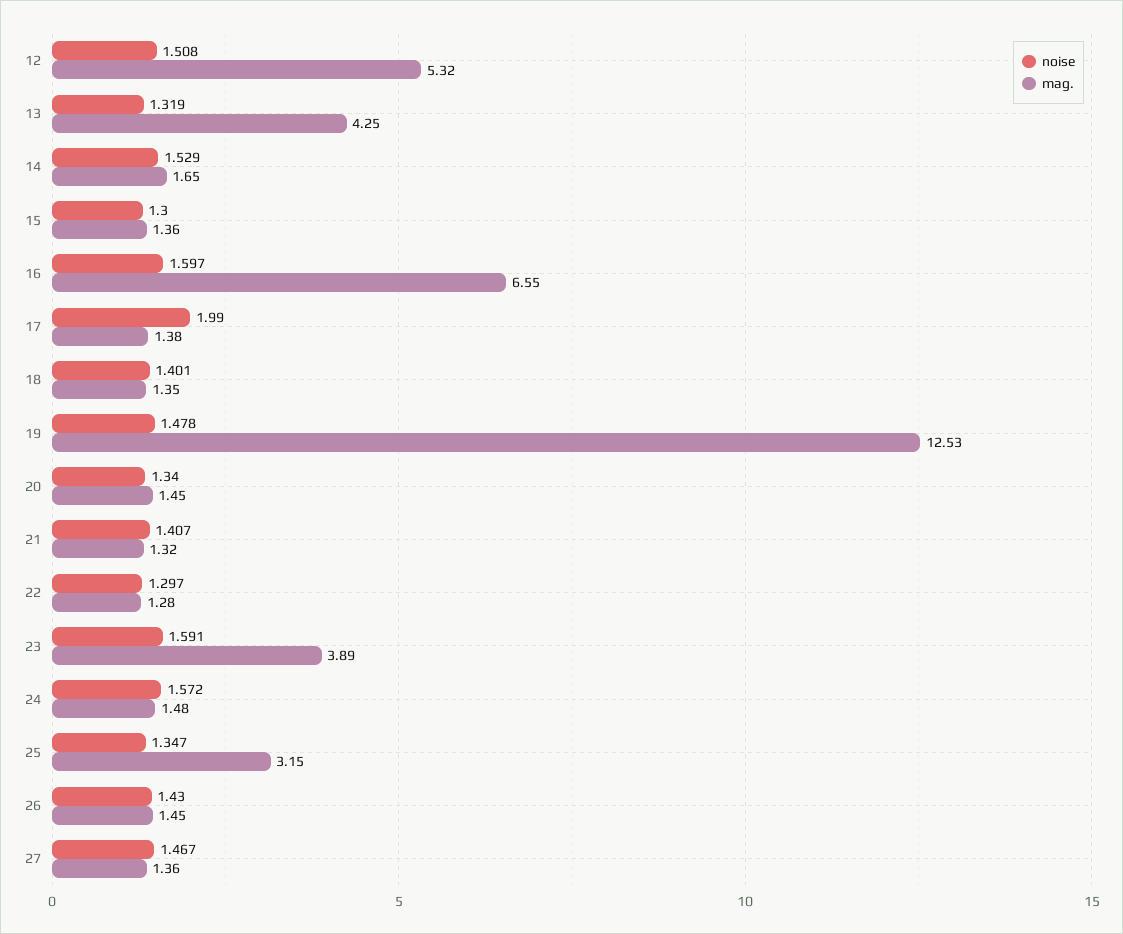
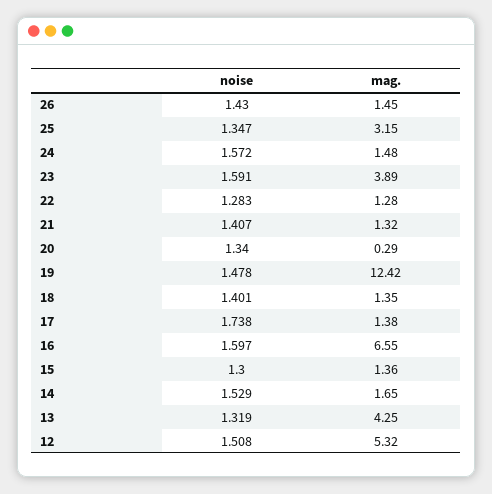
  {
    "noise": {
      "12": 1.508,
      "13": 1.319,
      "14": 1.529,
      "15": 1.3,
      "16": 1.597,
-     "17": 1.99,
+     "17": 1.738,
      "18": 1.401,
      "19": 1.478,
      "20": 1.34,
      "21": 1.407,
-     "22": 1.297,
+     "22": 1.283,
      "23": 1.591,
      "24": 1.572,
      "25": 1.347,
-     "26": 1.43,
+     "26": 1.43
-     "27": 1.467
    },
    "mag.": {
      "12": 5.32,
      "13": 4.25,
      "14": 1.65,
      "15": 1.36,
      "16": 6.55,
      "17": 1.38,
      "18": 1.35,
-     "19": 12.53,
+     "19": 12.42,
-     "20": 1.45,
+     "20": 0.29,
      "21": 1.32,
      "22": 1.28,
      "23": 3.89,
      "24": 1.48,
      "25": 3.15,
-     "26": 1.45,
+     "26": 1.45
-     "27": 1.36
    }
  }

